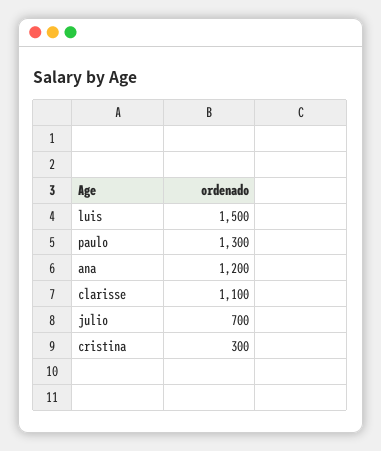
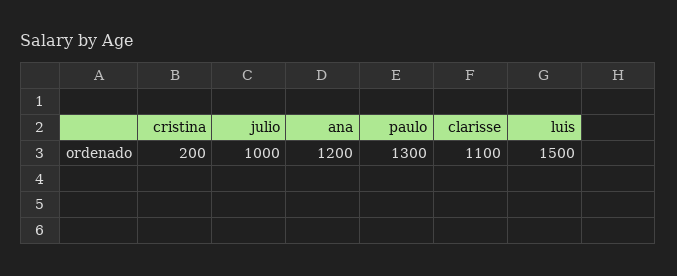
  {
    "luis": 1500,
    "paulo": 1300,
    "ana": 1200,
    "clarisse": 1100,
-   "julio": 700,
+   "julio": 1000,
-   "cristina": 300
+   "cristina": 200
  }

